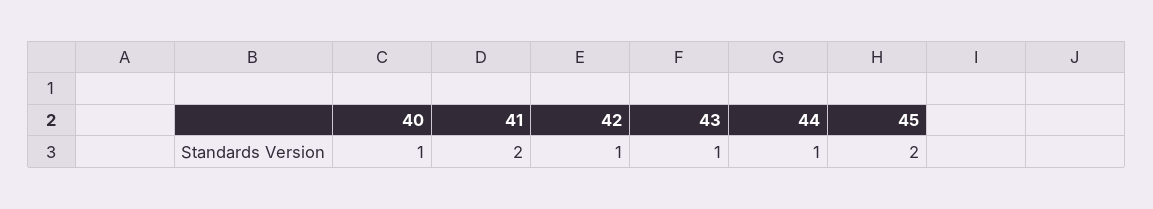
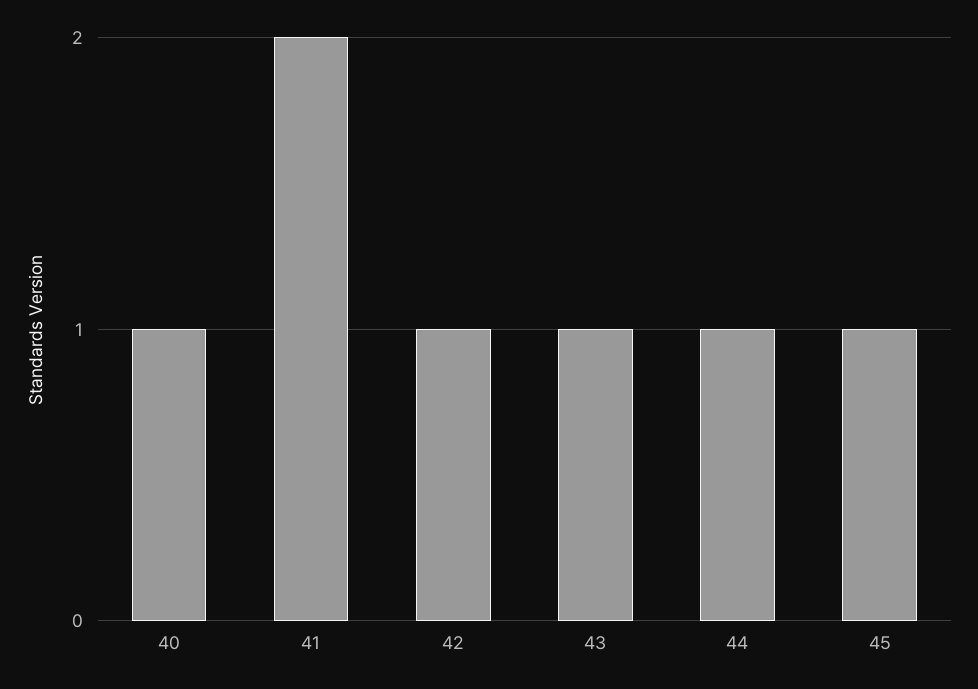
  {
    "40": 1,
    "41": 2,
    "42": 1,
    "43": 1,
    "44": 1,
-   "45": 2
+   "45": 1
  }

